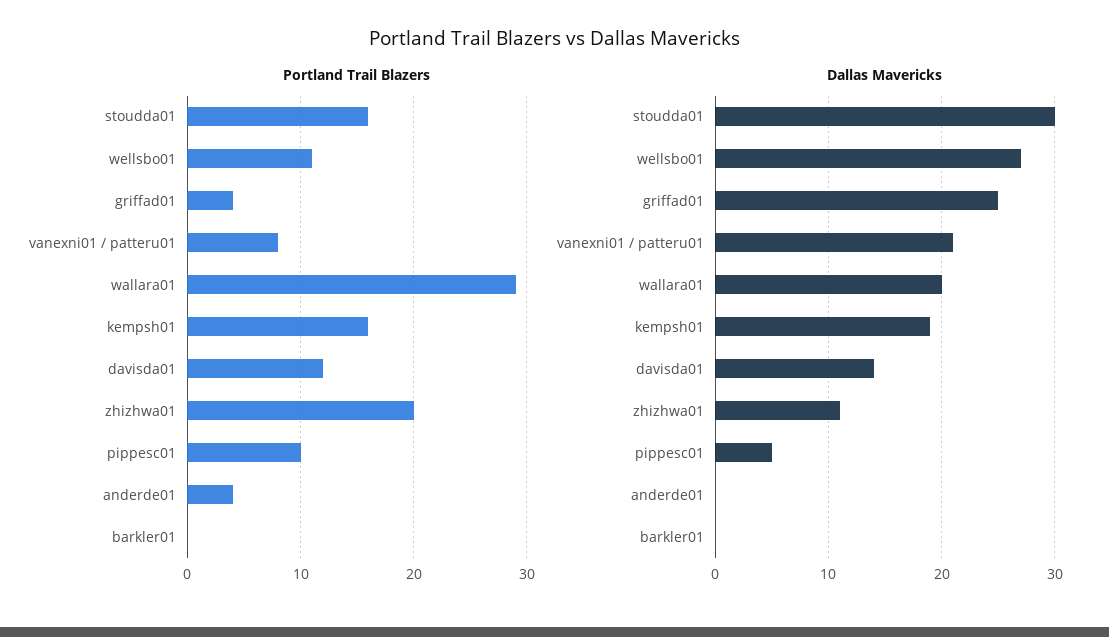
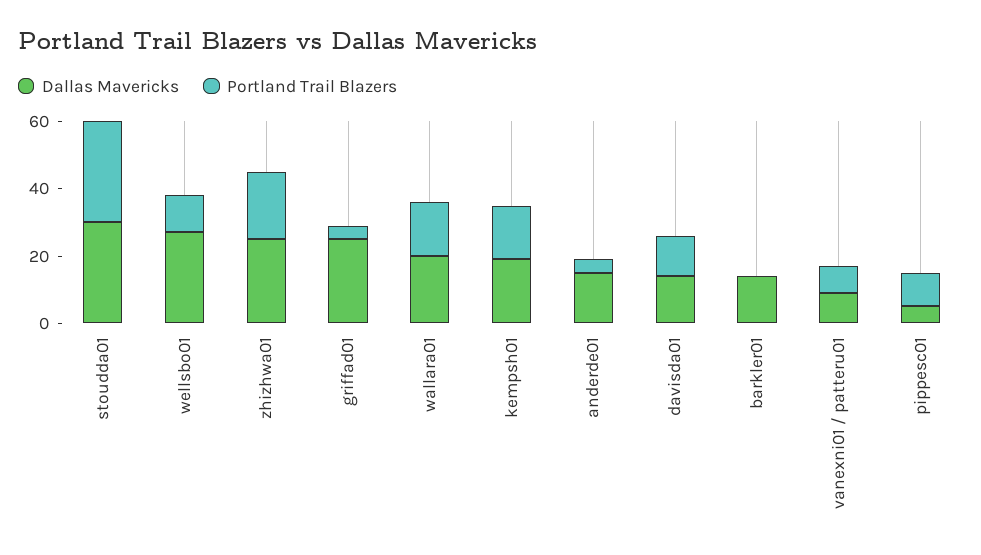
  {
    "Portland Trail Blazers": {
-     "stoudda01": 16,
+     "stoudda01": 30,
      "wellsbo01": 11,
      "griffad01": 4,
      "vanexni01 / patteru01": 8,
-     "wallara01": 29,
+     "wallara01": 15,
      "kempsh01": 16,
      "davisda01": 12,
      "zhizhwa01": 20,
      "pippesc01": 10,
      "anderde01": 4,
      "barkler01": 0
    },
    "Dallas Mavericks": {
      "stoudda01": 30,
      "wellsbo01": 27,
      "griffad01": 25,
-     "vanexni01 / patteru01": 21,
+     "vanexni01 / patteru01": 10,
      "wallara01": 20,
      "kempsh01": 19,
      "davisda01": 14,
-     "zhizhwa01": 11,
+     "zhizhwa01": 25,
      "pippesc01": 5,
-     "anderde01": 0,
+     "anderde01": 15,
-     "barkler01": 0
+     "barkler01": 15
    }
  }

